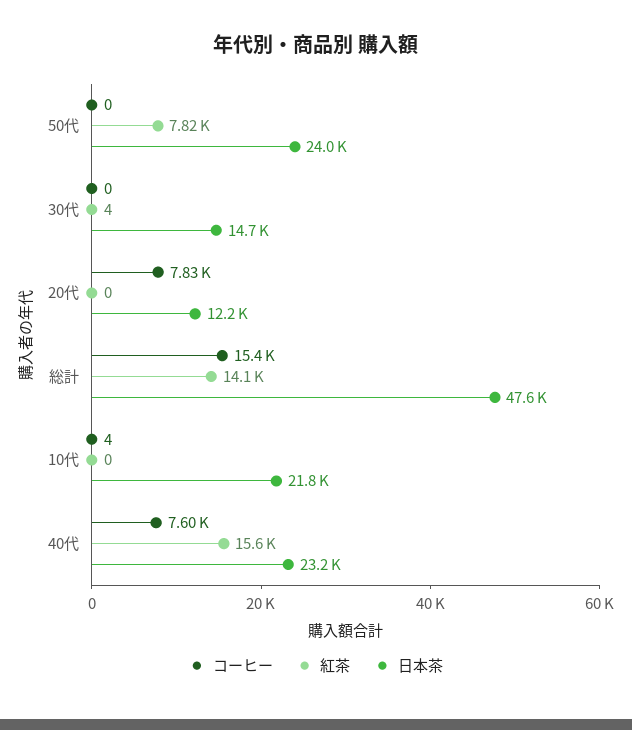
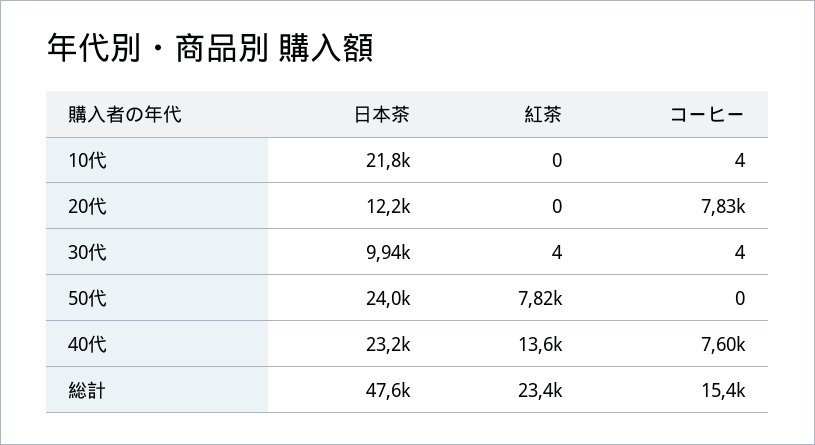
  {
    "コーヒー": {
      "50代": 0,
-     "30代": 0,
+     "30代": 4,
      "20代": 7830,
      "総計": 15400,
      "10代": 4,
      "40代": 7600
    },
    "紅茶": {
      "50代": 7820,
      "30代": 4,
      "20代": 0,
-     "総計": 14100,
+     "総計": 23400,
      "10代": 0,
-     "40代": 15600
+     "40代": 13600
    },
    "日本茶": {
      "50代": 24000,
-     "30代": 14700,
+     "30代": 9940,
      "20代": 12200,
      "総計": 47600,
      "10代": 21800,
      "40代": 23200
    }
  }

